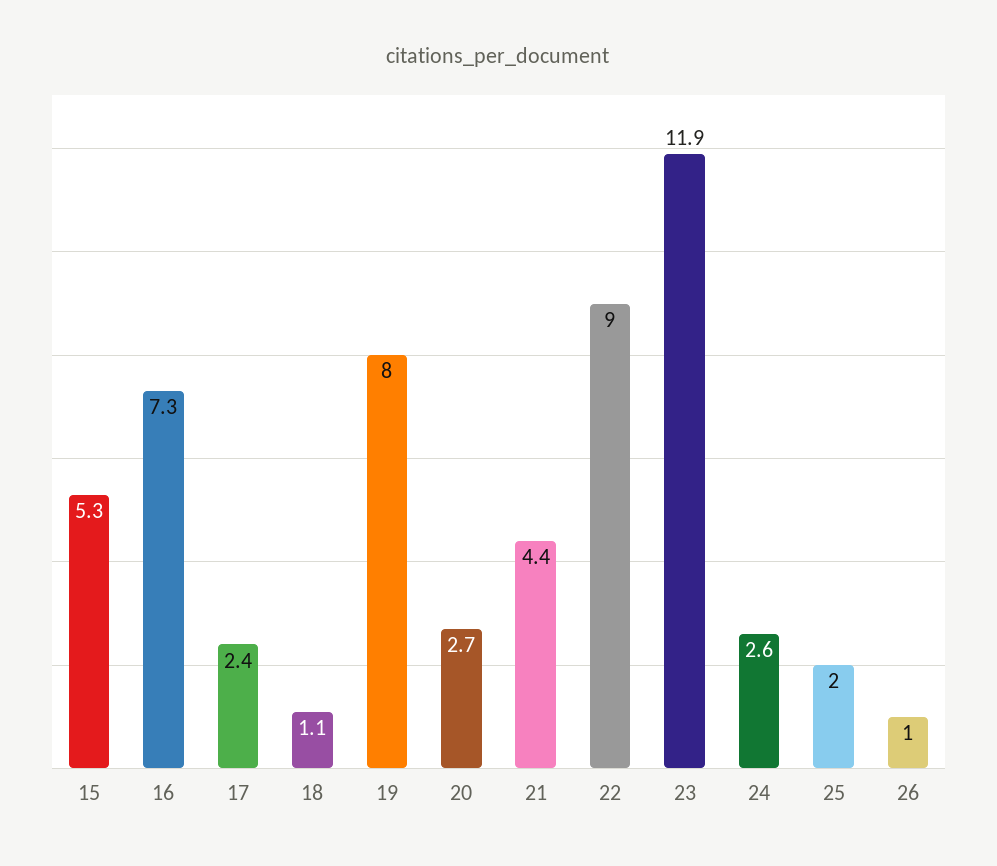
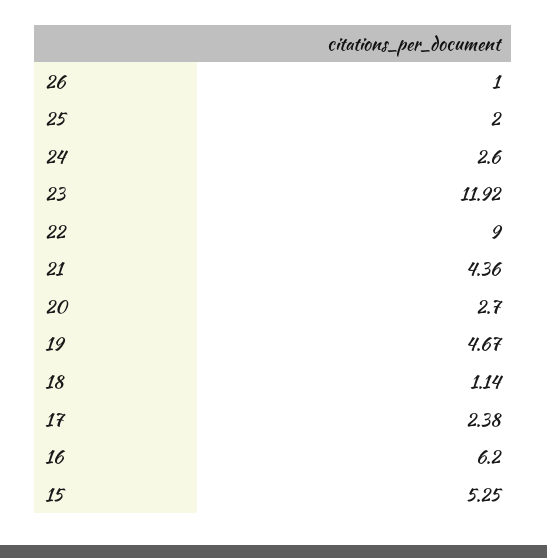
  {
    "15": 5.25,
-   "16": 7.3,
+   "16": 6.2,
    "17": 2.38,
    "18": 1.14,
-   "19": 8,
+   "19": 4.67,
    "20": 2.7,
    "21": 4.36,
    "22": 9,
    "23": 11.92,
    "24": 2.6,
    "25": 2,
    "26": 1
  }

